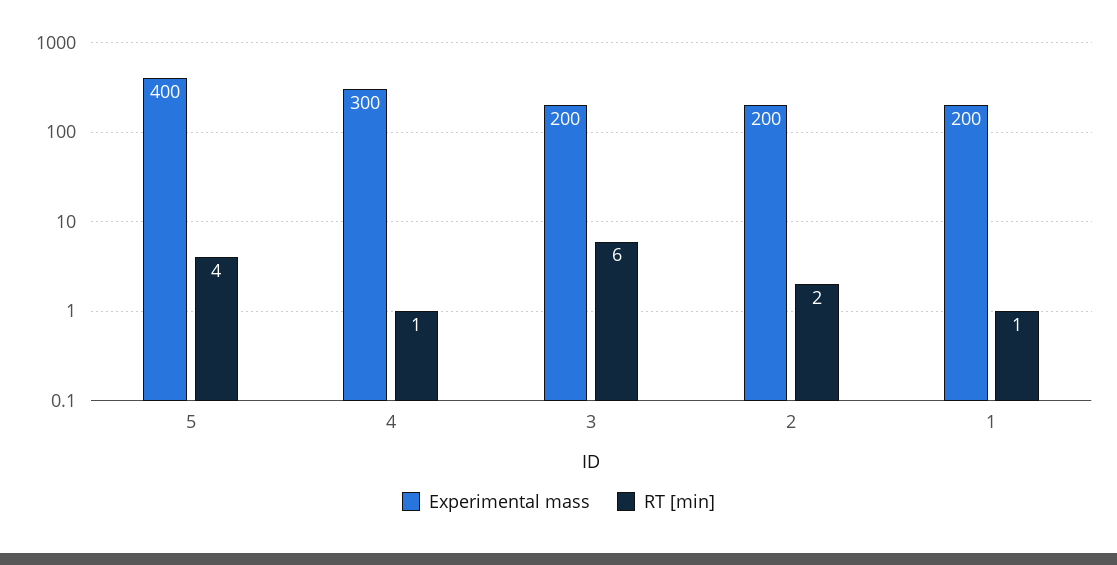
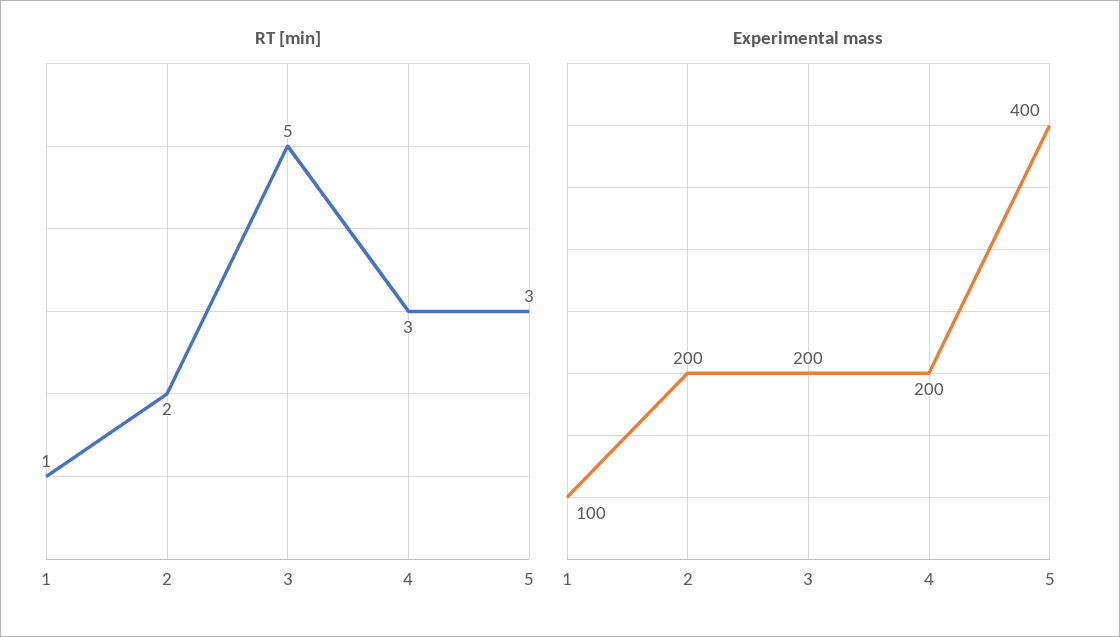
  {
    "Experimental mass": {
      "5": 400,
-     "4": 300,
+     "4": 200,
      "3": 200,
      "2": 200,
-     "1": 200
+     "1": 100
    },
    "RT [min]": {
-     "5": 4,
+     "5": 3,
-     "4": 1,
+     "4": 3,
-     "3": 6,
+     "3": 5,
      "2": 2,
      "1": 1
    }
  }

